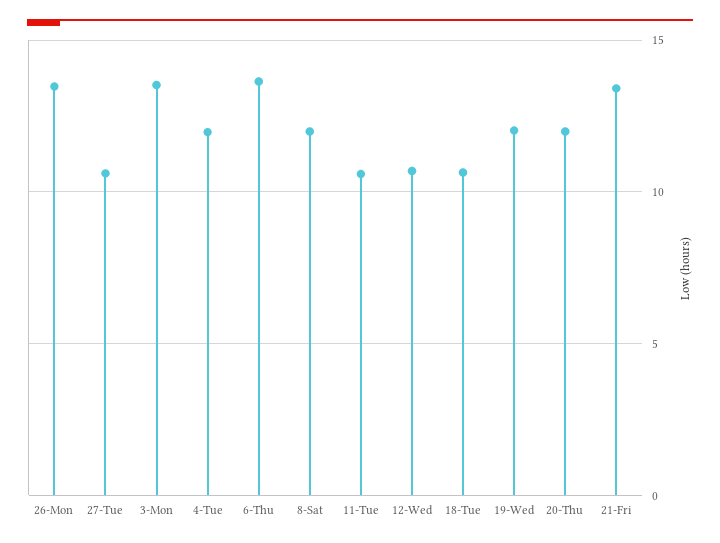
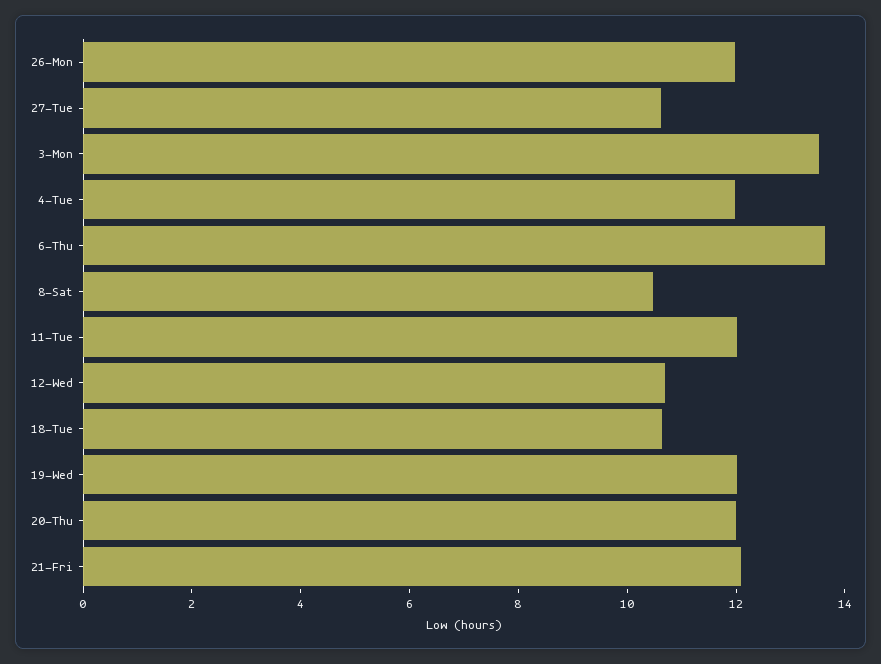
  {
-   "26-Mon": 13.5,
+   "26-Mon": 12,
    "27-Tue": 10.5,
    "3-Mon": 13.5,
    "4-Tue": 12,
    "6-Thu": 13.5,
-   "8-Sat": 12,
+   "8-Sat": 10.5,
-   "11-Tue": 10.5,
+   "11-Tue": 12,
    "12-Wed": 10.5,
    "18-Tue": 10.5,
    "19-Wed": 12,
    "20-Thu": 12,
-   "21-Fri": 13.5
+   "21-Fri": 12
  }

